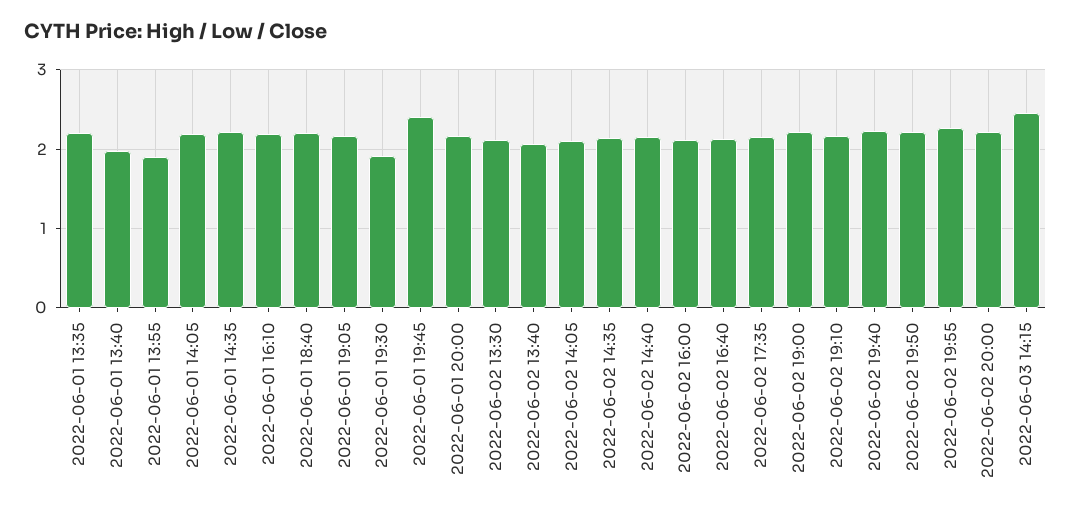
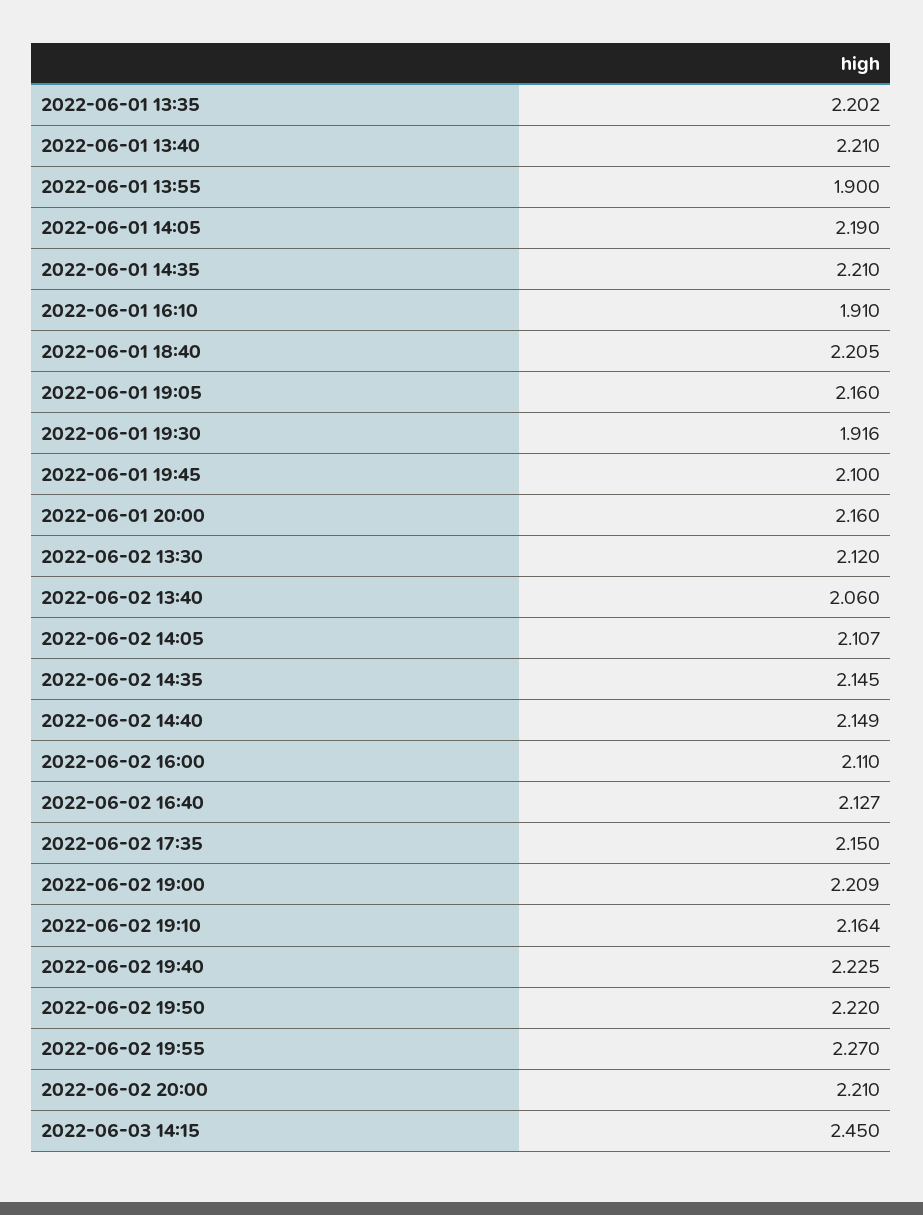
  {
    "2022-06-01 13:35": 2.202,
-   "2022-06-01 13:40": 2,
+   "2022-06-01 13:40": 2.21,
    "2022-06-01 13:55": 1.9,
    "2022-06-01 14:05": 2.19,
    "2022-06-01 14:35": 2.21,
-   "2022-06-01 16:10": 2.2,
+   "2022-06-01 16:10": 1.91,
    "2022-06-01 18:40": 2.205,
    "2022-06-01 19:05": 2.16,
    "2022-06-01 19:30": 1.916,
-   "2022-06-01 19:45": 2.4,
+   "2022-06-01 19:45": 2.1,
    "2022-06-01 20:00": 2.16,
    "2022-06-02 13:30": 2.12,
    "2022-06-02 13:40": 2.06,
    "2022-06-02 14:05": 2.107,
    "2022-06-02 14:35": 2.145,
    "2022-06-02 14:40": 2.149,
    "2022-06-02 16:00": 2.11,
    "2022-06-02 16:40": 2.127,
    "2022-06-02 17:35": 2.15,
    "2022-06-02 19:00": 2.209,
    "2022-06-02 19:10": 2.164,
    "2022-06-02 19:40": 2.225,
    "2022-06-02 19:50": 2.22,
    "2022-06-02 19:55": 2.27,
    "2022-06-02 20:00": 2.21,
    "2022-06-03 14:15": 2.45
  }

